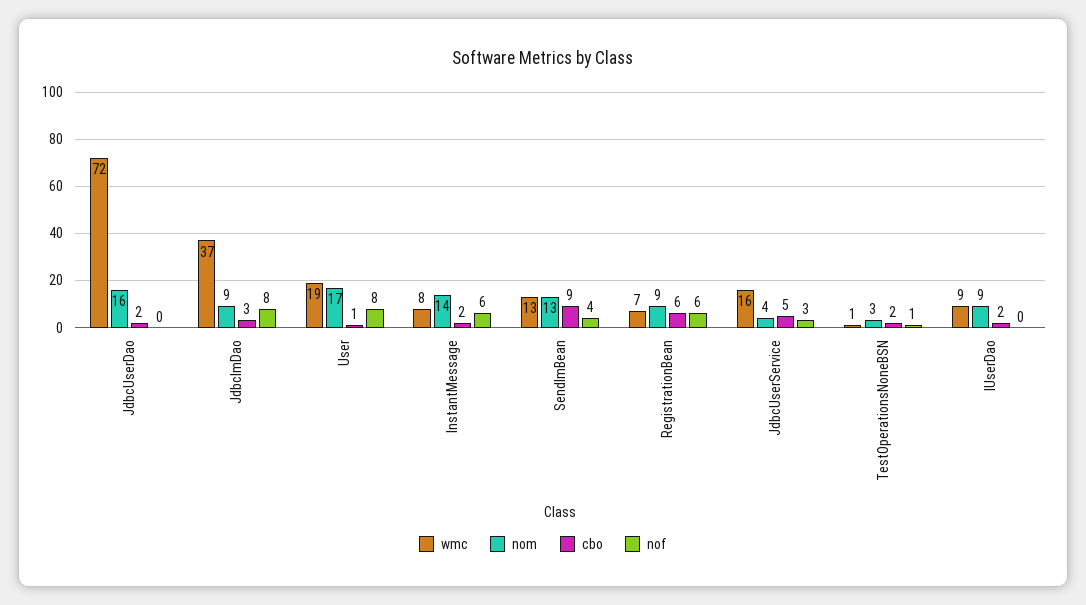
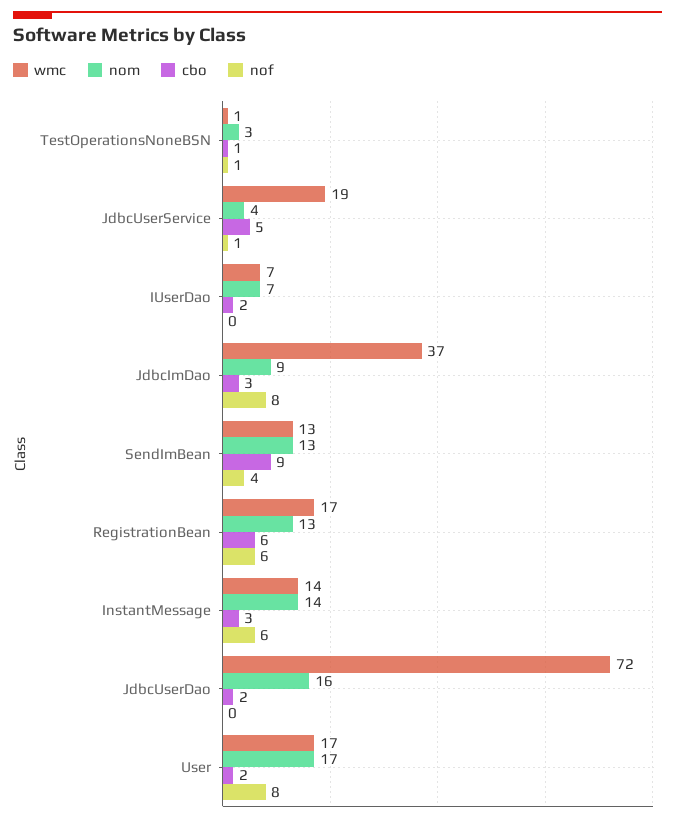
  {
    "wmc": {
      "JdbcUserDao": 72,
      "JdbcImDao": 37,
-     "User": 19,
+     "User": 17,
-     "InstantMessage": 8,
+     "InstantMessage": 14,
      "SendImBean": 13,
-     "RegistrationBean": 7,
+     "RegistrationBean": 17,
-     "JdbcUserService": 16,
+     "JdbcUserService": 19,
      "TestOperationsNoneBSN": 1,
-     "IUserDao": 9
+     "IUserDao": 7
    },
    "nom": {
      "JdbcUserDao": 16,
      "JdbcImDao": 9,
      "User": 17,
      "InstantMessage": 14,
      "SendImBean": 13,
-     "RegistrationBean": 9,
+     "RegistrationBean": 13,
      "JdbcUserService": 4,
      "TestOperationsNoneBSN": 3,
-     "IUserDao": 9
+     "IUserDao": 7
    },
    "cbo": {
      "JdbcUserDao": 2,
      "JdbcImDao": 3,
-     "User": 1,
+     "User": 2,
-     "InstantMessage": 2,
+     "InstantMessage": 3,
      "SendImBean": 9,
      "RegistrationBean": 6,
      "JdbcUserService": 5,
-     "TestOperationsNoneBSN": 2,
+     "TestOperationsNoneBSN": 1,
      "IUserDao": 2
    },
    "nof": {
      "JdbcUserDao": 0,
      "JdbcImDao": 8,
      "User": 8,
      "InstantMessage": 6,
      "SendImBean": 4,
      "RegistrationBean": 6,
-     "JdbcUserService": 3,
+     "JdbcUserService": 1,
      "TestOperationsNoneBSN": 1,
      "IUserDao": 0
    }
  }

